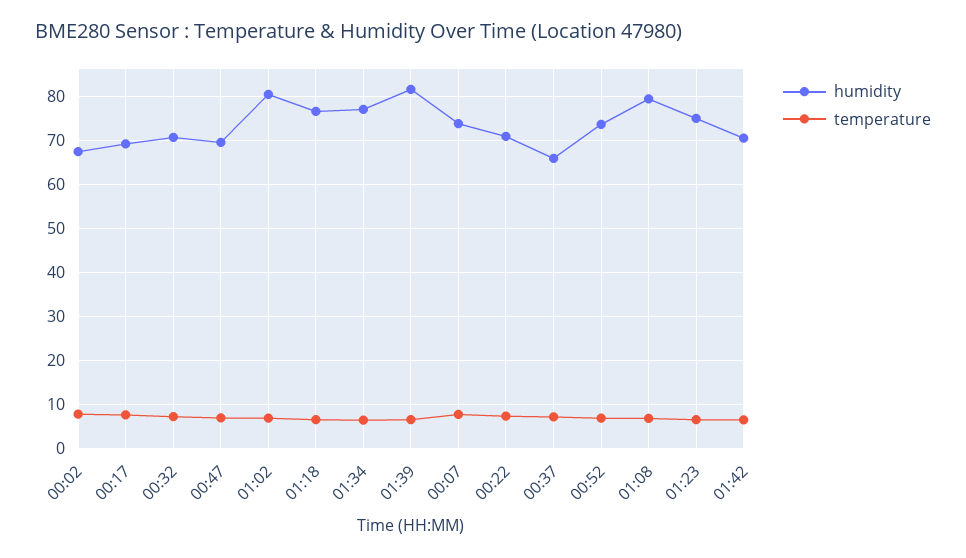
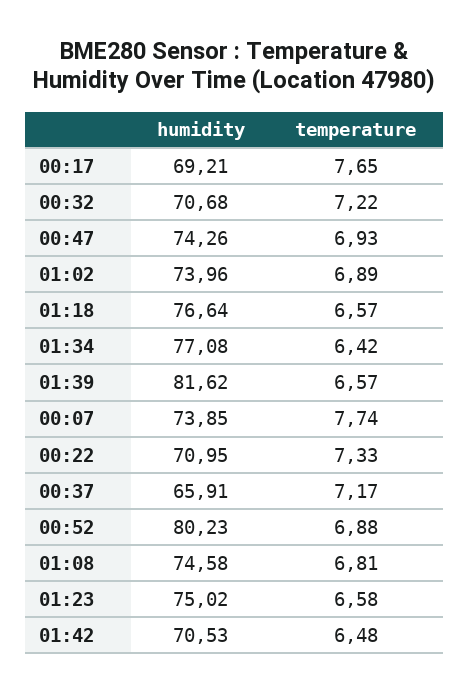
  {
    "humidity": {
-     "00:02": 68,
      "00:17": 69.21,
      "00:32": 70.68,
-     "00:47": 70,
+     "00:47": 74.26,
-     "01:02": 80,
+     "01:02": 73.96,
      "01:18": 76.64,
      "01:34": 77.08,
      "01:39": 81.62,
      "00:07": 73.85,
      "00:22": 70.95,
      "00:37": 65.91,
-     "00:52": 74,
+     "00:52": 80.23,
-     "01:08": 80,
+     "01:08": 74.58,
      "01:23": 75.02,
      "01:42": 70.53
    },
    "temperature": {
-     "00:02": 8,
      "00:17": 7.65,
      "00:32": 7.22,
      "00:47": 6.93,
      "01:02": 6.89,
      "01:18": 6.57,
      "01:34": 6.42,
      "01:39": 6.57,
      "00:07": 7.74,
      "00:22": 7.33,
      "00:37": 7.17,
      "00:52": 6.88,
      "01:08": 6.81,
      "01:23": 6.58,
      "01:42": 6.48
    }
  }

